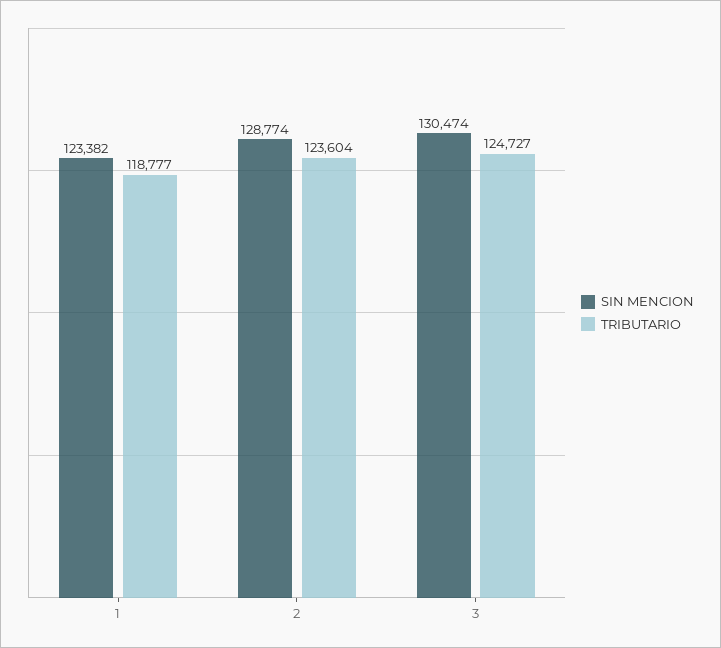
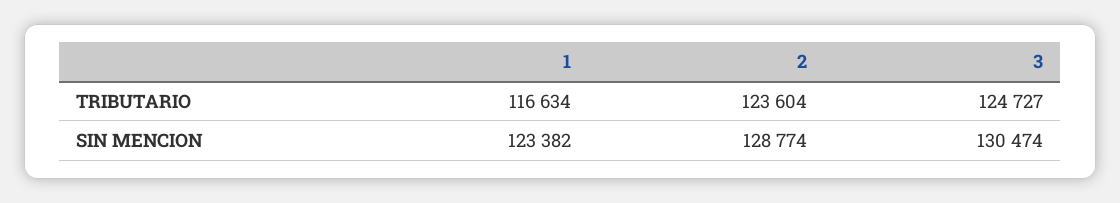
  {
    "SIN MENCION": {
      "1": 123382,
      "2": 128774,
      "3": 130474
    },
    "TRIBUTARIO": {
-     "1": 118777,
+     "1": 116634,
      "2": 123604,
      "3": 124727
    }
  }

